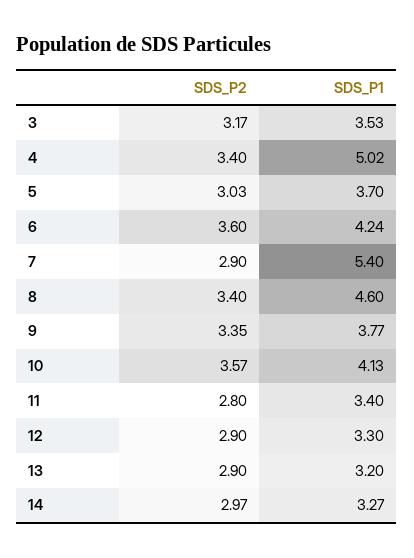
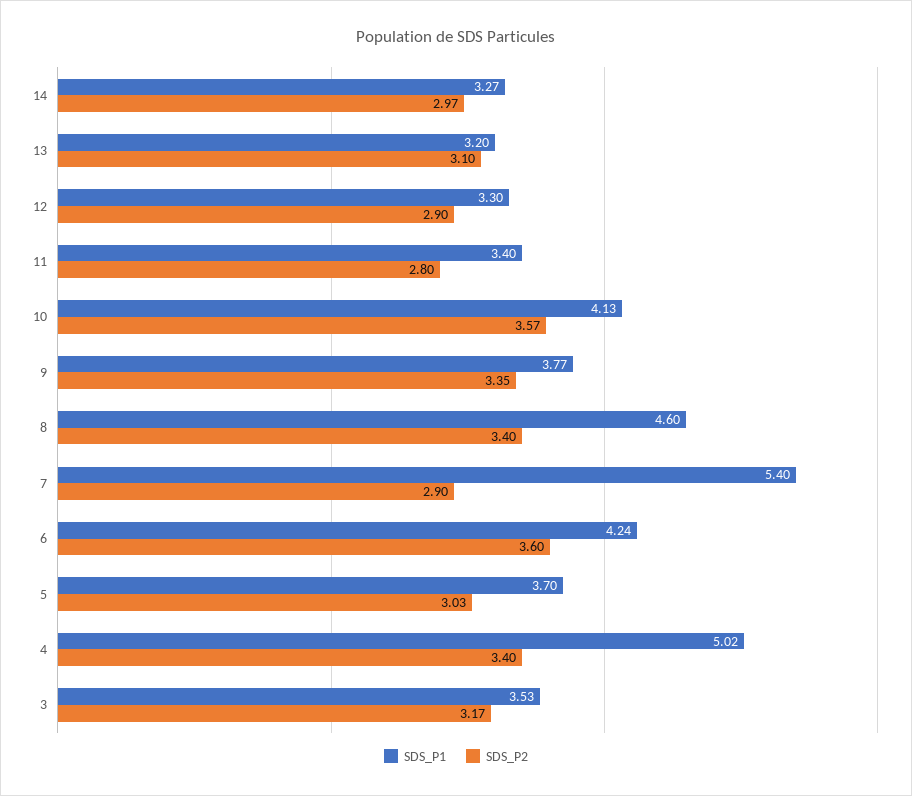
  {
    "SDS_P2": {
      "3": 3.17,
      "4": 3.4,
      "5": 3.03,
      "6": 3.6,
      "7": 2.9,
      "8": 3.4,
      "9": 3.35,
      "10": 3.57,
      "11": 2.8,
      "12": 2.9,
-     "13": 2.9,
+     "13": 3.1,
      "14": 2.97
    },
    "SDS_P1": {
      "3": 3.53,
      "4": 5.02,
      "5": 3.7,
      "6": 4.24,
      "7": 5.4,
      "8": 4.6,
      "9": 3.77,
      "10": 4.13,
      "11": 3.4,
      "12": 3.3,
      "13": 3.2,
      "14": 3.27
    }
  }

